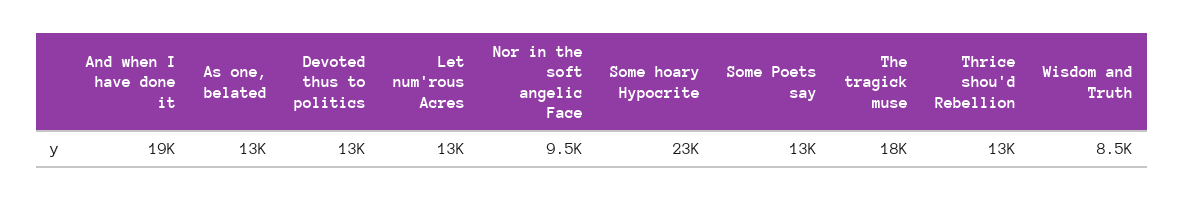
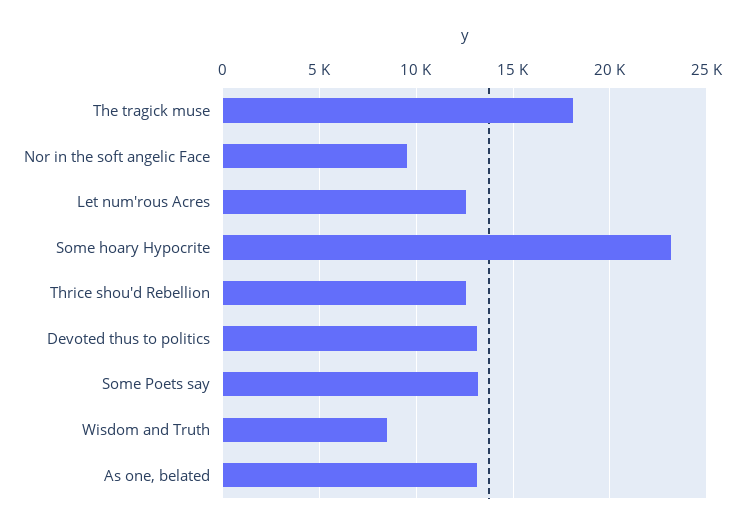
  {
-   "And when I have done it": 19000,
    "As one, belated": 13000,
    "Devoted thus to politics": 13000,
    "Let num'rous Acres": 13000,
    "Nor in the soft angelic Face": 9500,
    "Some hoary Hypocrite": 23000,
    "Some Poets say": 13000,
    "The tragick muse": 18000,
    "Thrice shou'd Rebellion": 13000,
    "Wisdom and Truth": 8500
  }

